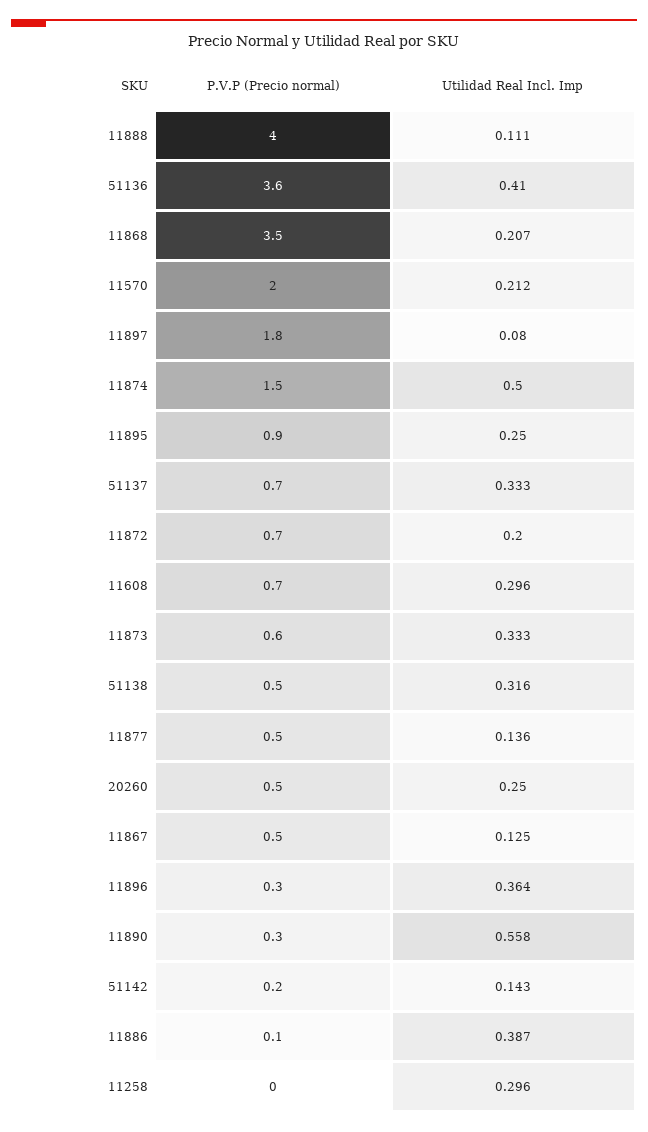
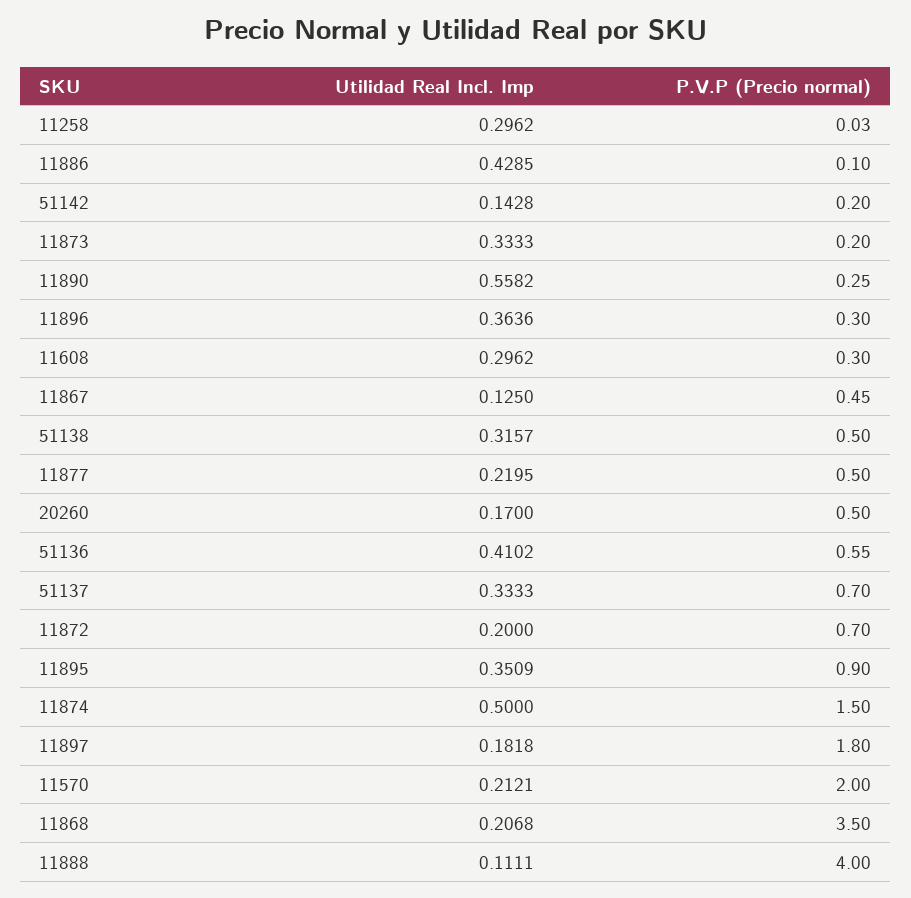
  {
    "P.V.P (Precio normal)": {
      "11888": 4,
-     "51136": 3.6,
+     "51136": 0.55,
      "11868": 3.5,
      "11570": 2,
      "11897": 1.8,
      "11874": 1.5,
      "11895": 0.9,
      "51137": 0.7,
      "11872": 0.7,
-     "11608": 0.7,
+     "11608": 0.3,
-     "11873": 0.6,
+     "11873": 0.2,
      "51138": 0.5,
      "11877": 0.5,
      "20260": 0.5,
      "11867": 0.45,
      "11896": 0.3,
      "11890": 0.25,
      "51142": 0.2,
      "11886": 0.1,
      "11258": 0.03
    },
    "Utilidad Real Incl. Imp": {
      "11888": 0.1111,
      "51136": 0.4102,
      "11868": 0.2068,
      "11570": 0.2121,
-     "11897": 0.08,
+     "11897": 0.1818,
      "11874": 0.5,
-     "11895": 0.25,
+     "11895": 0.3509,
      "51137": 0.3333,
      "11872": 0.2,
      "11608": 0.2962,
      "11873": 0.3333,
      "51138": 0.3157,
-     "11877": 0.136,
+     "11877": 0.2195,
-     "20260": 0.25,
+     "20260": 0.17,
      "11867": 0.125,
      "11896": 0.3636,
      "11890": 0.5582,
      "51142": 0.1428,
-     "11886": 0.387,
+     "11886": 0.4285,
      "11258": 0.2962
    }
  }

